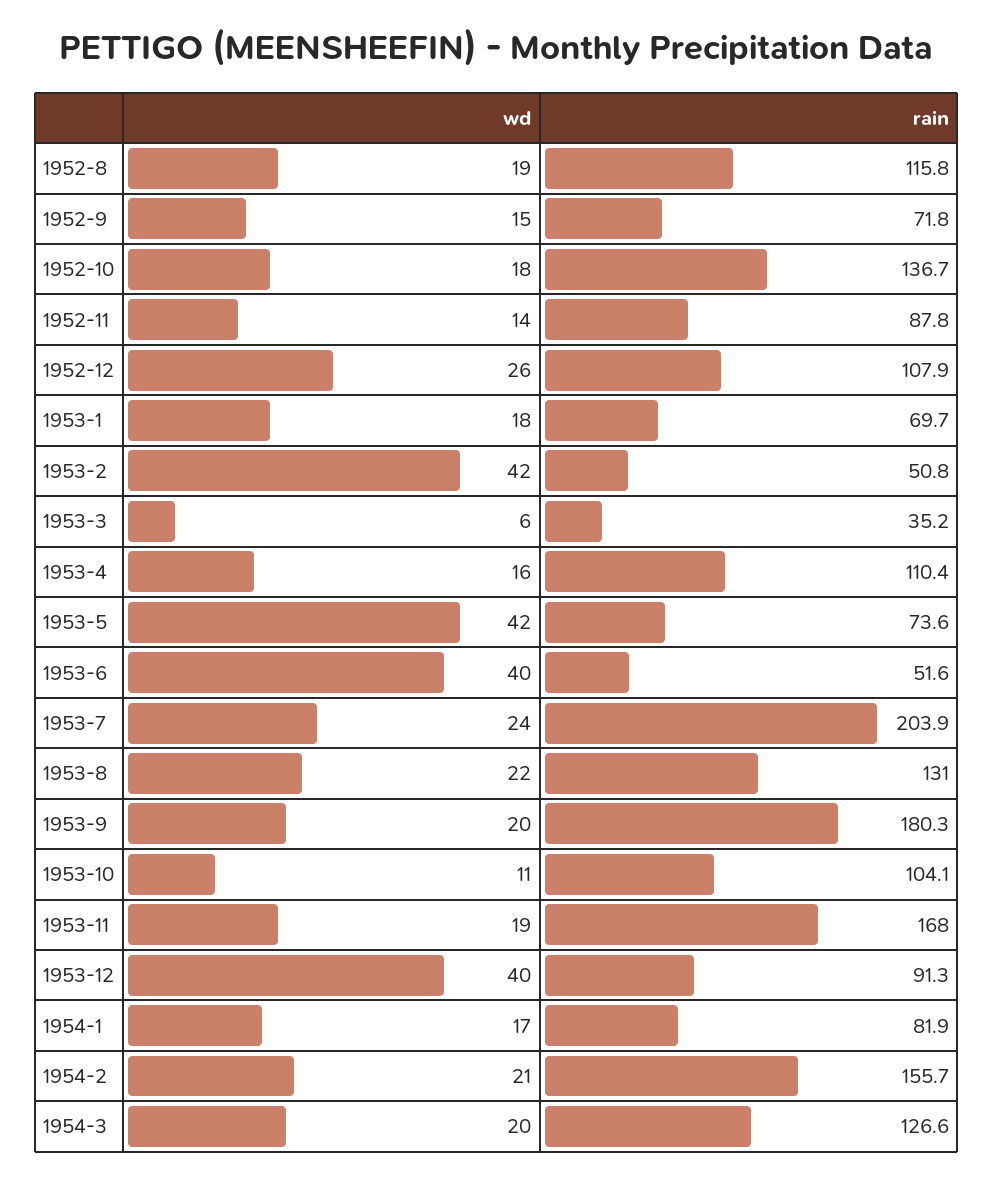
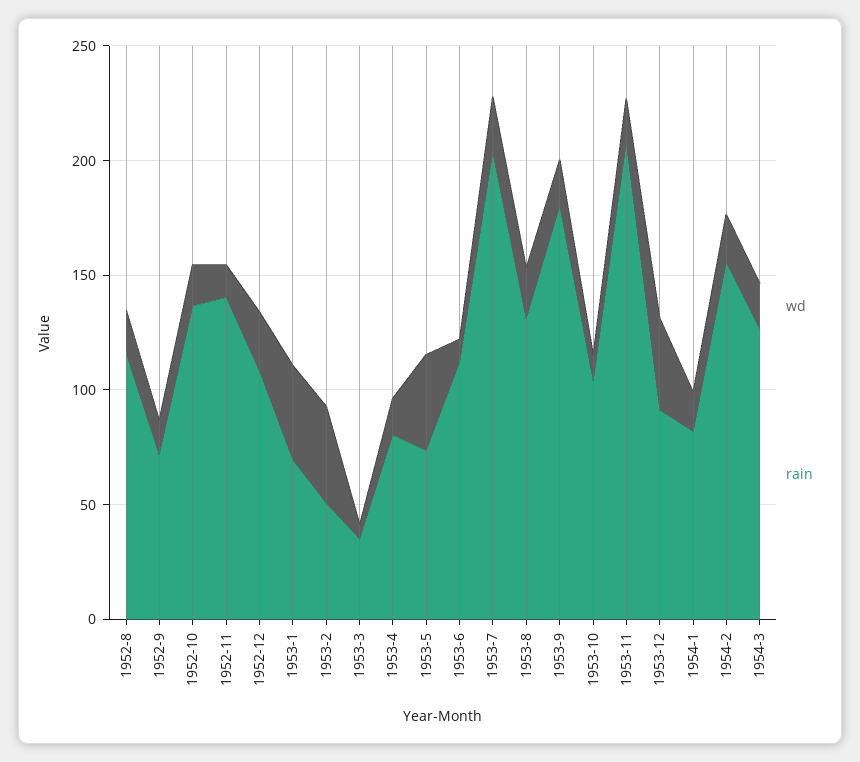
  {
    "wd": {
      "1952-8": 19,
      "1952-9": 15,
      "1952-10": 18,
      "1952-11": 14,
      "1952-12": 26,
-     "1953-1": 18,
+     "1953-1": 40,
      "1953-2": 42,
      "1953-3": 6,
      "1953-4": 16,
      "1953-5": 42,
-     "1953-6": 40,
+     "1953-6": 10,
      "1953-7": 24,
      "1953-8": 22,
      "1953-9": 20,
      "1953-10": 11,
      "1953-11": 19,
      "1953-12": 40,
      "1954-1": 17,
      "1954-2": 21,
      "1954-3": 20
    },
    "rain": {
      "1952-8": 115.8,
      "1952-9": 71.8,
      "1952-10": 136.7,
-     "1952-11": 87.8,
+     "1952-11": 140,
      "1952-12": 107.9,
      "1953-1": 69.7,
      "1953-2": 50.8,
      "1953-3": 35.2,
-     "1953-4": 110.4,
+     "1953-4": 80,
      "1953-5": 73.6,
-     "1953-6": 51.6,
+     "1953-6": 110,
      "1953-7": 203.9,
      "1953-8": 131,
      "1953-9": 180.3,
      "1953-10": 104.1,
-     "1953-11": 168,
+     "1953-11": 210,
      "1953-12": 91.3,
      "1954-1": 81.9,
      "1954-2": 155.7,
      "1954-3": 126.6
    }
  }

